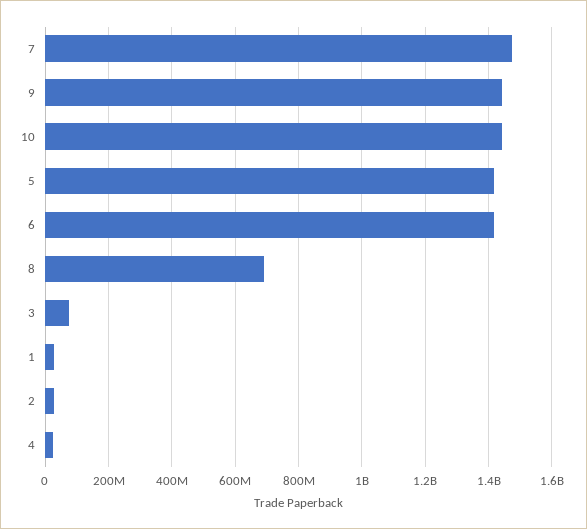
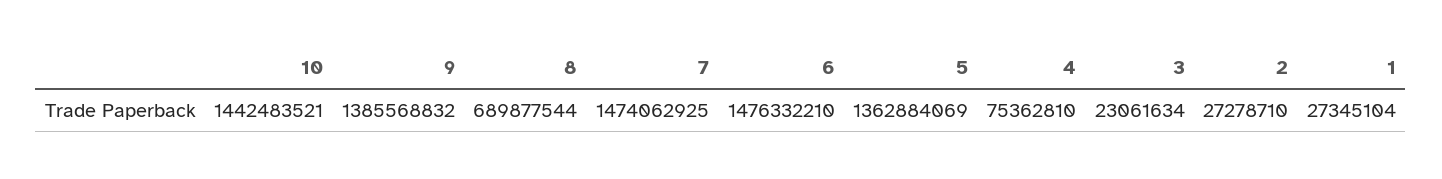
  {
    "7": 1474062925,
-   "9": 1440000000,
+   "9": 1385568832,
    "10": 1442483521,
-   "5": 1420000000,
+   "5": 1362884069,
-   "6": 1420000000,
+   "6": 1476332210,
    "8": 689877544,
-   "3": 80000000,
+   "3": 23061634,
    "1": 27345104,
    "2": 27278710,
-   "4": 20000000
+   "4": 75362810
  }

